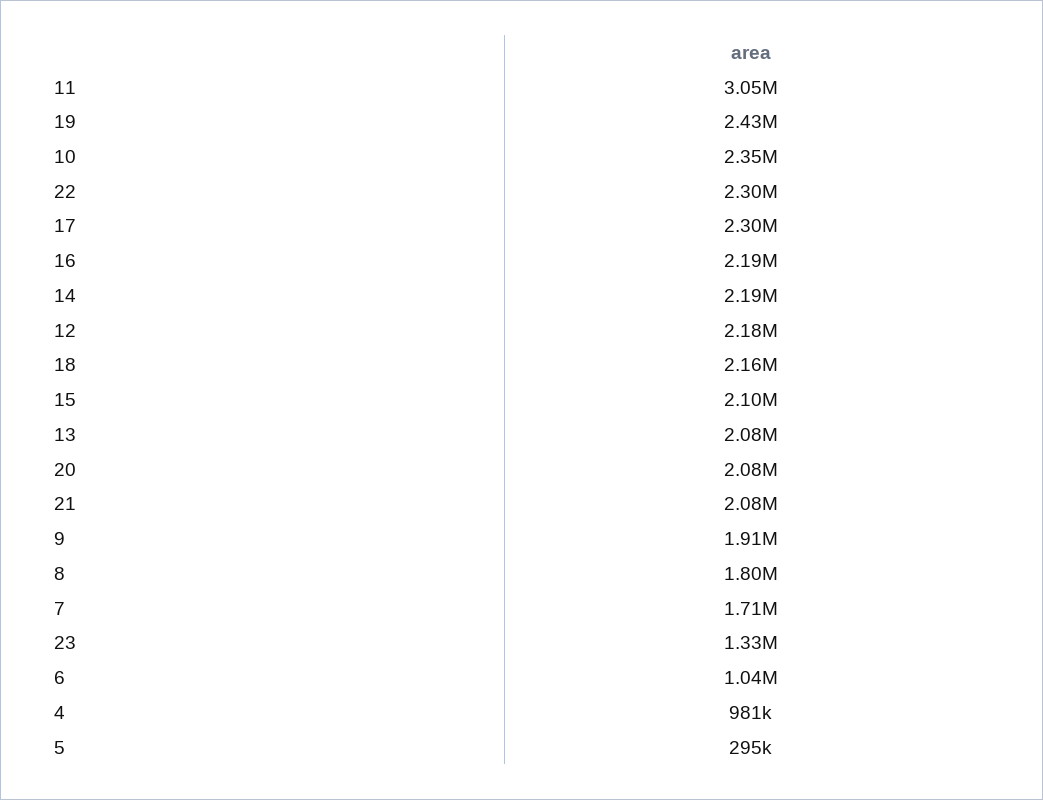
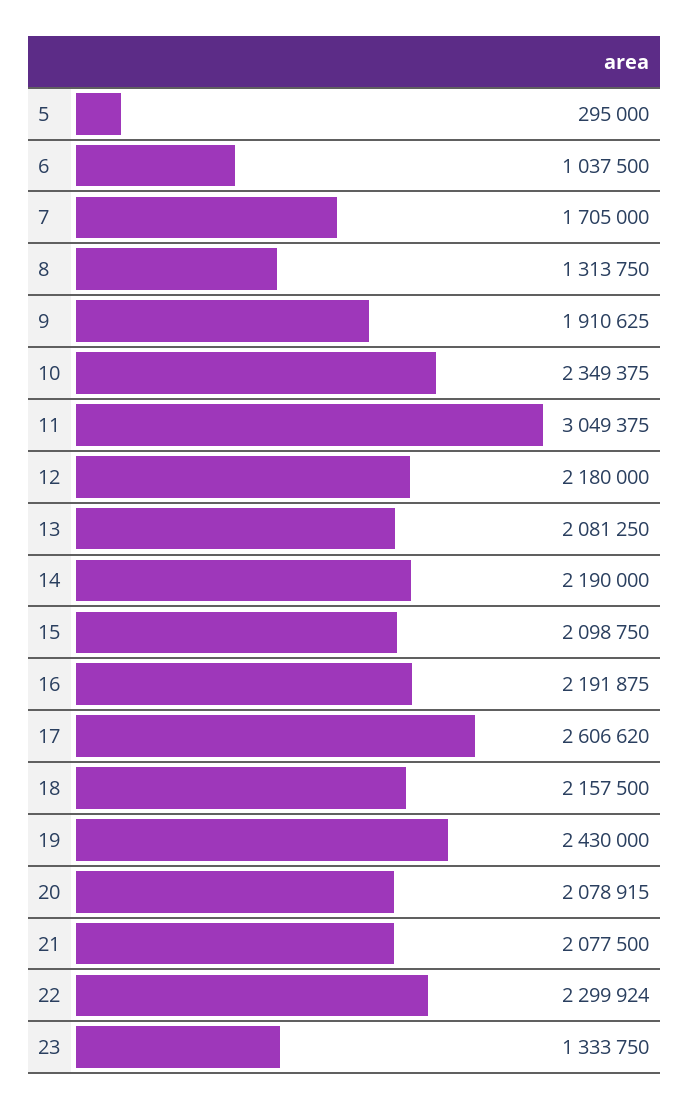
  {
    "11": 3049375,
    "19": 2430000,
    "10": 2349375,
    "22": 2299924,
-   "17": 2300000,
+   "17": 2606620,
    "16": 2191875,
    "14": 2190000,
    "12": 2180000,
    "18": 2157500,
    "15": 2098750,
    "13": 2081250,
    "20": 2078915,
    "21": 2077500,
    "9": 1910625,
-   "8": 1800000,
+   "8": 1313750,
    "7": 1705000,
    "23": 1333750,
    "6": 1037500,
-   "4": 981000,
    "5": 295000
  }

